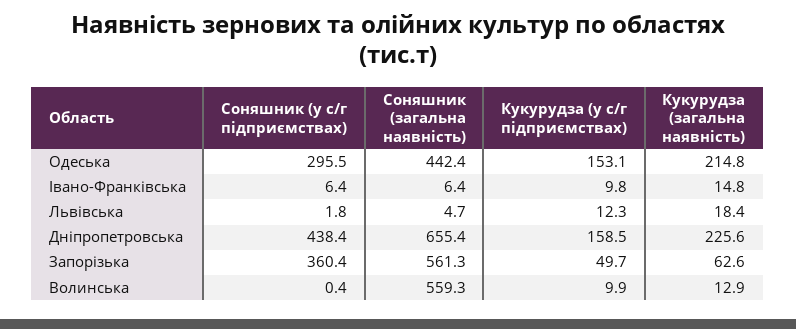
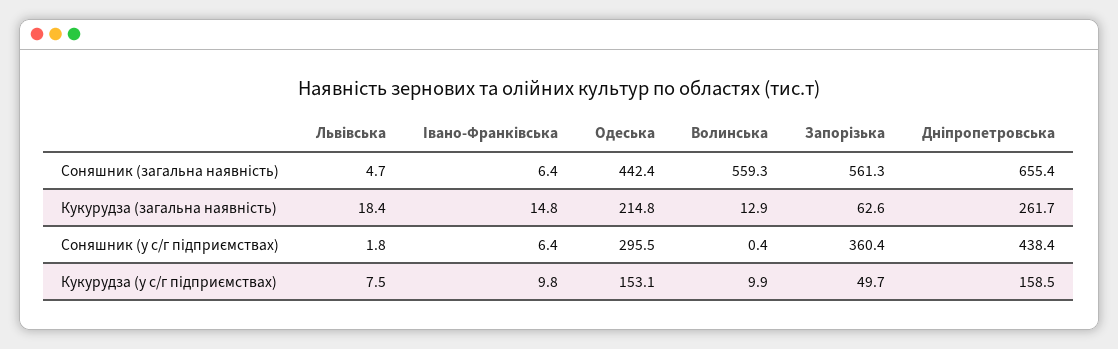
  {
    "Соняшник (у с/г підприємствах)": {
      "Одеська": 295.5,
      "Івано-Франківська": 6.4,
      "Львівська": 1.8,
      "Дніпропетровська": 438.4,
      "Запорізька": 360.4,
      "Волинська": 0.4
    },
    "Соняшник (загальна наявність)": {
      "Одеська": 442.4,
      "Івано-Франківська": 6.4,
      "Львівська": 4.7,
      "Дніпропетровська": 655.4,
      "Запорізька": 561.3,
      "Волинська": 559.3
    },
    "Кукурудза (у с/г підприємствах)": {
      "Одеська": 153.1,
      "Івано-Франківська": 9.8,
-     "Львівська": 12.3,
+     "Львівська": 7.5,
      "Дніпропетровська": 158.5,
      "Запорізька": 49.7,
      "Волинська": 9.9
    },
    "Кукурудза (загальна наявність)": {
      "Одеська": 214.8,
      "Івано-Франківська": 14.8,
      "Львівська": 18.4,
-     "Дніпропетровська": 225.6,
+     "Дніпропетровська": 261.7,
      "Запорізька": 62.6,
      "Волинська": 12.9
    }
  }

